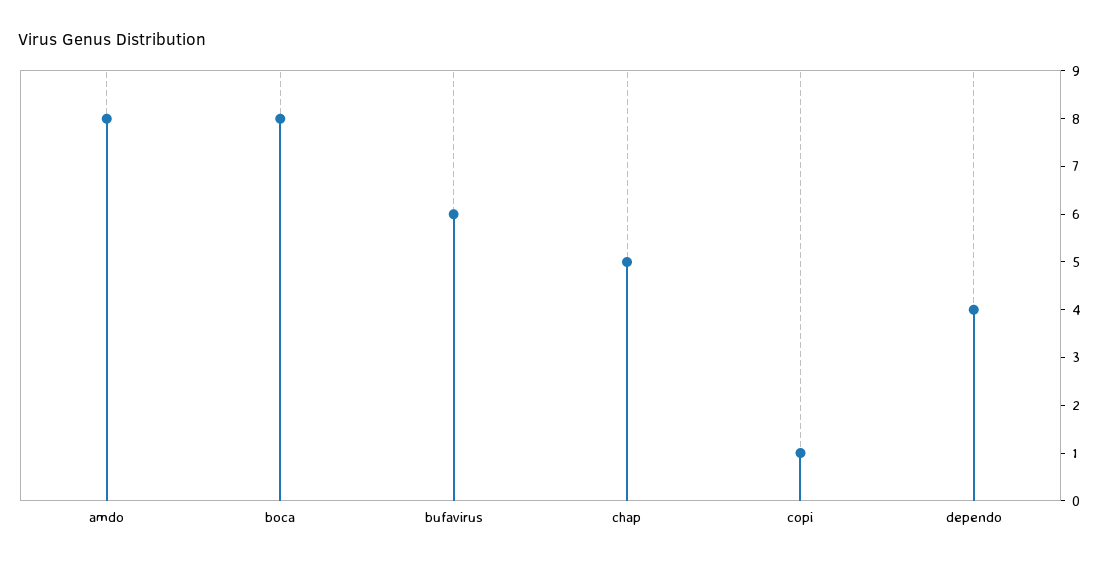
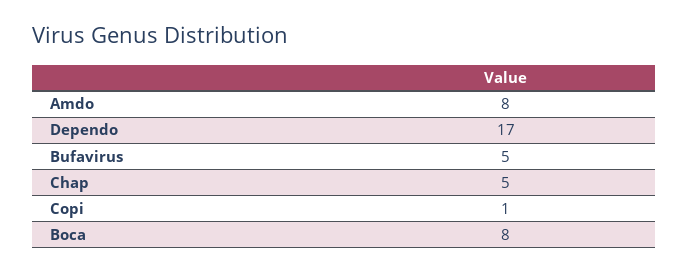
  {
    "amdo": 8,
    "boca": 8,
-   "bufavirus": 6,
+   "bufavirus": 5,
    "chap": 5,
    "copi": 1,
-   "dependo": 4
+   "dependo": 17
  }

